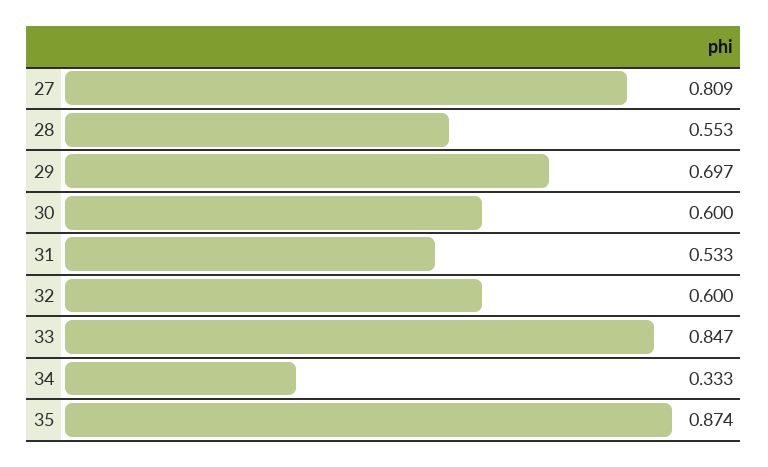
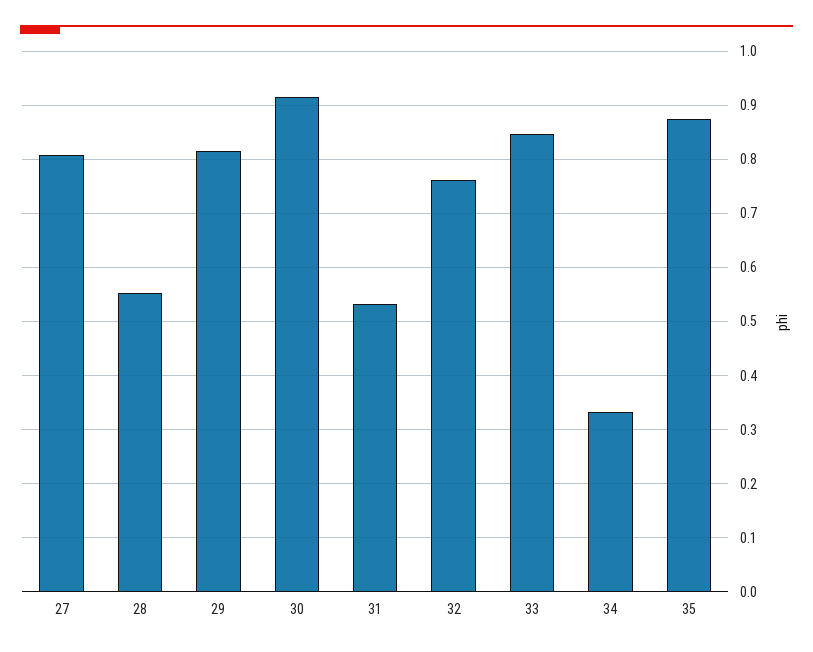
  {
    "27": 0.809,
    "28": 0.553,
-   "29": 0.697,
+   "29": 0.82,
-   "30": 0.6,
+   "30": 0.92,
    "31": 0.533,
-   "32": 0.6,
+   "32": 0.76,
    "33": 0.847,
    "34": 0.333,
    "35": 0.874
  }

